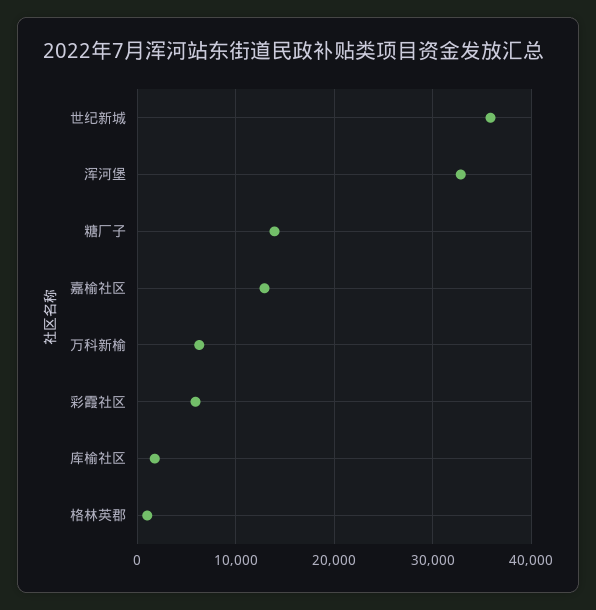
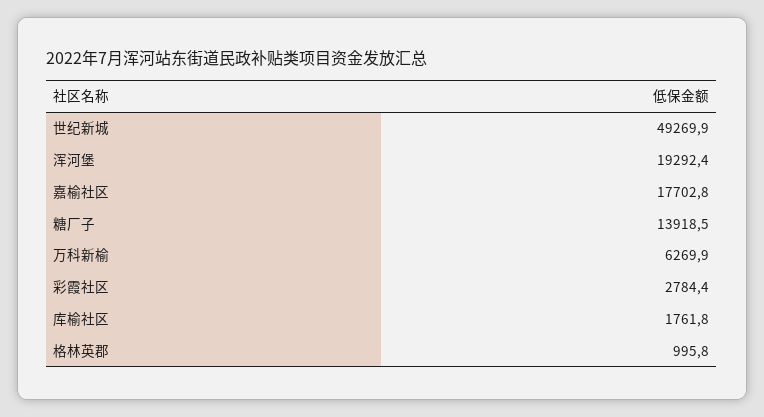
  {
-   "世纪新城": 36000,
+   "世纪新城": 49269.9,
-   "浑河堡": 33000,
+   "浑河堡": 19292.4,
    "糖厂子": 13918.5,
-   "嘉榆社区": 13000,
+   "嘉榆社区": 17702.8,
    "万科新榆": 6269.9,
-   "彩霞社区": 6000,
+   "彩霞社区": 2784.4,
    "库榆社区": 1761.8,
    "格林英郡": 995.8
  }

